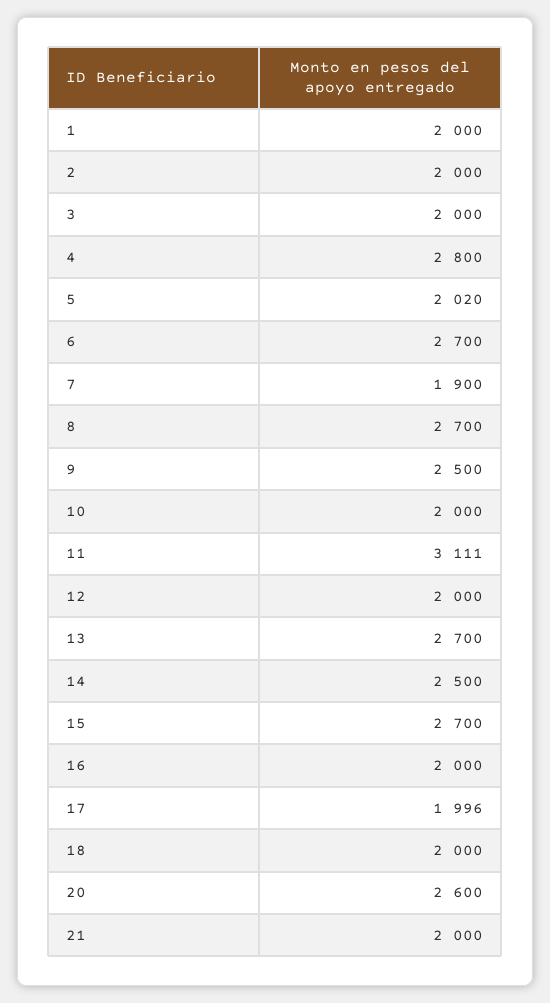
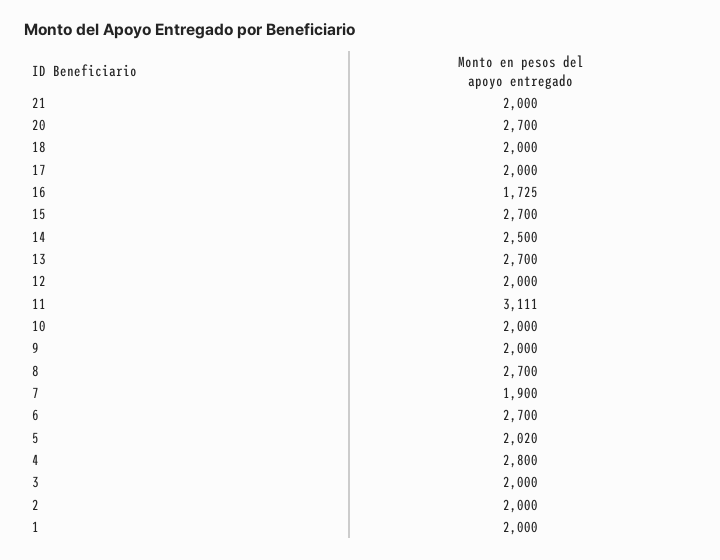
  {
    "1": 2000,
    "2": 2000,
    "3": 2000,
    "4": 2800,
    "5": 2020,
    "6": 2700,
    "7": 1900,
    "8": 2700,
-   "9": 2500,
+   "9": 2000,
    "10": 2000,
    "11": 3111,
    "12": 2000,
    "13": 2700,
    "14": 2500,
    "15": 2700,
-   "16": 2000,
+   "16": 1725,
-   "17": 1996,
+   "17": 2000,
    "18": 2000,
-   "20": 2600,
+   "20": 2700,
    "21": 2000
  }

